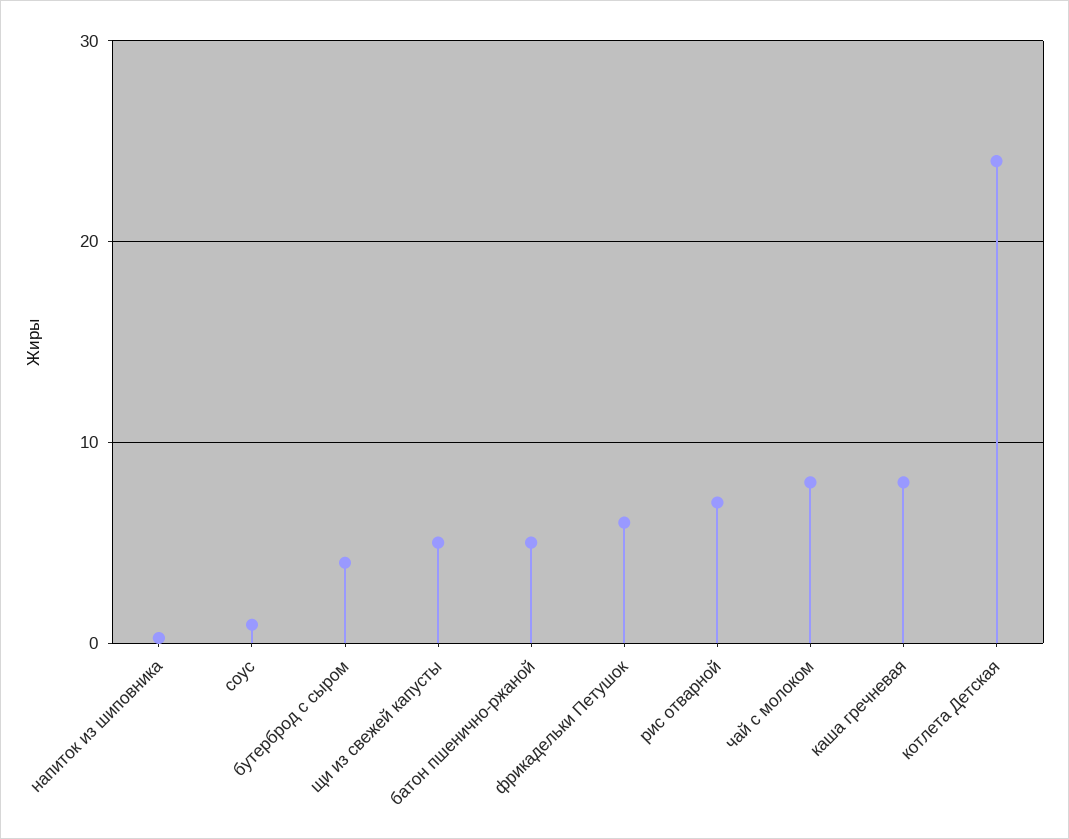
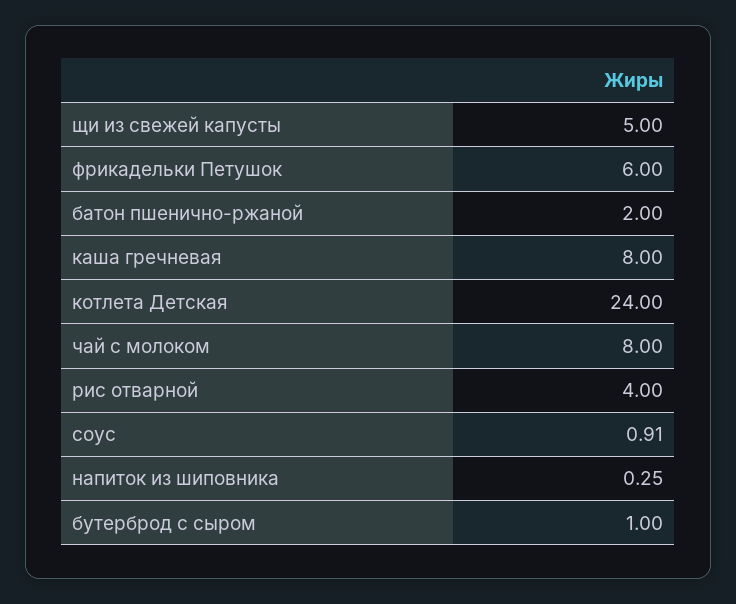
  {
    "напиток из шиповника": 0.25,
    "соус": 0.91,
-   "бутерброд с сыром": 4,
+   "бутерброд с сыром": 1,
    "щи из свежей капусты": 5,
-   "батон пшенично-ржаной": 5,
+   "батон пшенично-ржаной": 2,
    "фрикадельки Петушок": 6,
-   "рис отварной": 7,
+   "рис отварной": 4,
    "чай с молоком": 8,
    "каша гречневая": 8,
    "котлета Детская": 24
  }

